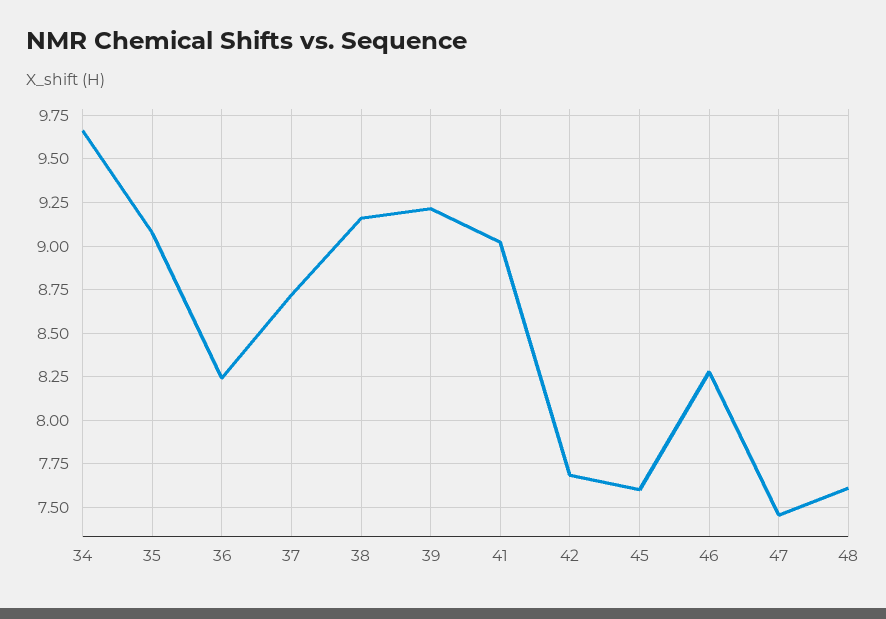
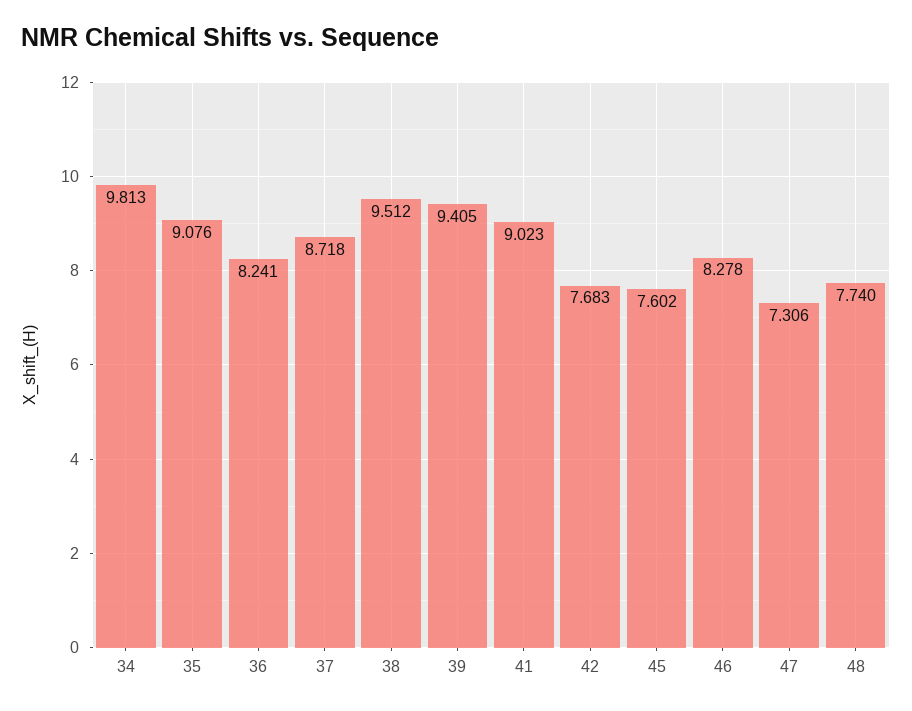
  {
-   "34": 9.65,
+   "34": 9.813,
    "35": 9.076,
    "36": 8.241,
    "37": 8.718,
-   "38": 9.15,
+   "38": 9.512,
-   "39": 9.2,
+   "39": 9.405,
    "41": 9.023,
    "42": 7.683,
    "45": 7.602,
    "46": 8.278,
-   "47": 7.45,
+   "47": 7.306,
-   "48": 7.6
+   "48": 7.74
  }

